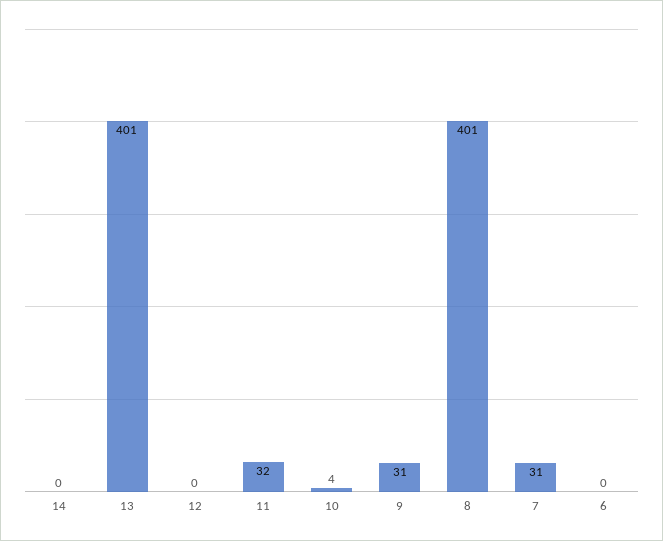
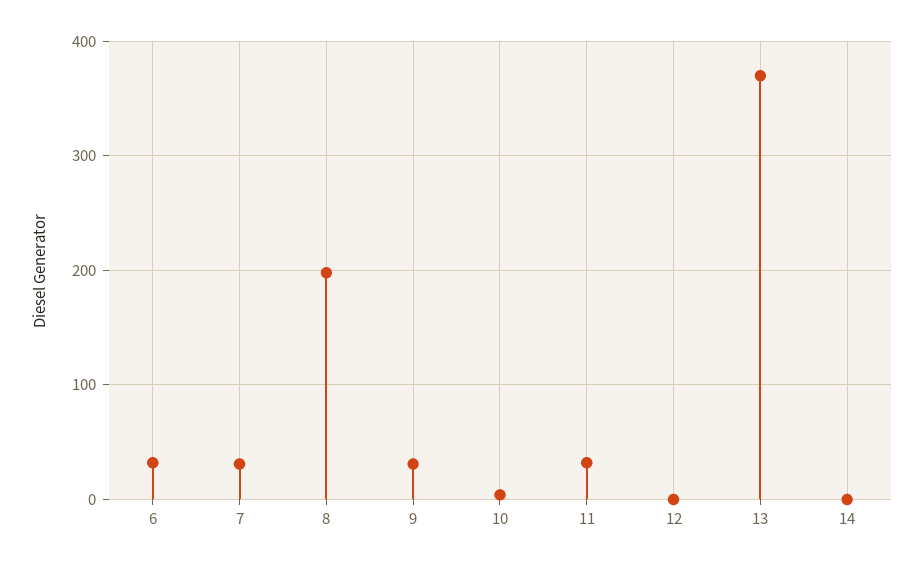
  {
    "14": 0,
-   "13": 401,
+   "13": 370,
    "12": 0,
    "11": 32,
    "10": 4,
    "9": 31,
-   "8": 401,
+   "8": 200,
    "7": 31,
-   "6": 0
+   "6": 30
  }

